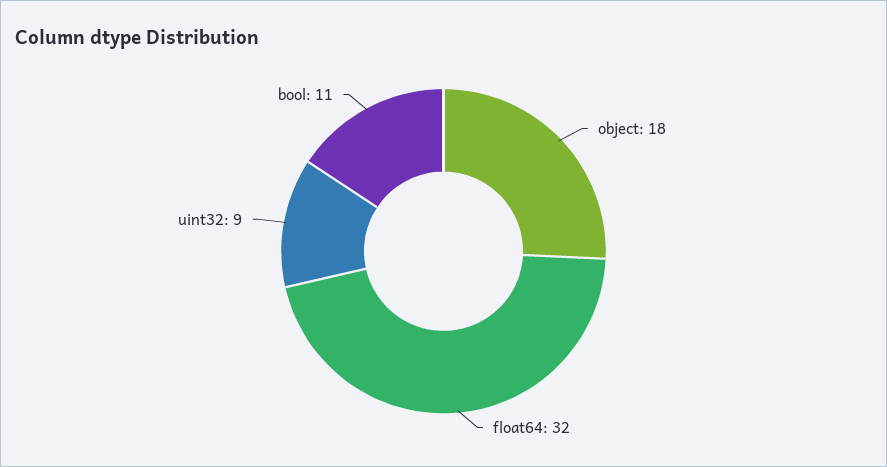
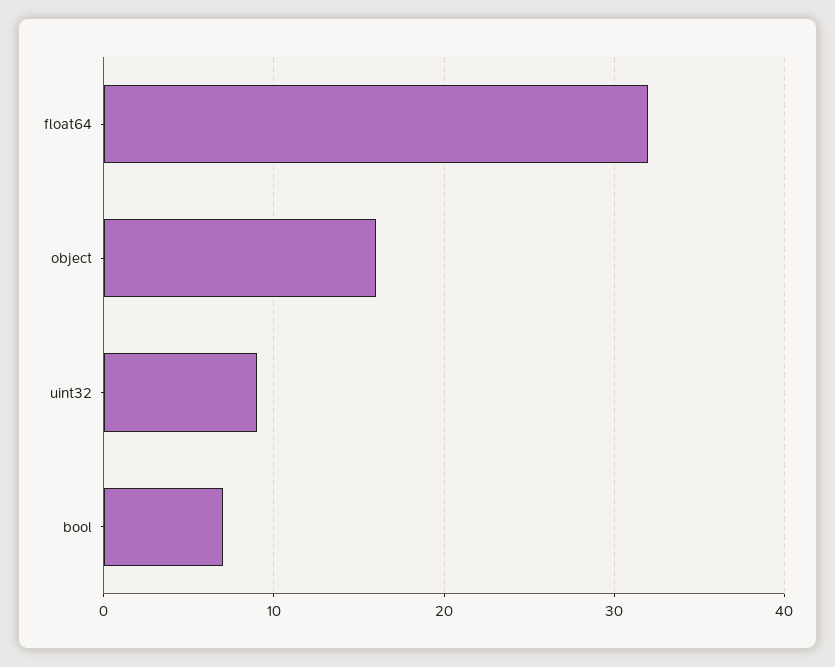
  {
-   "object": 18,
+   "object": 16,
    "float64": 32,
    "uint32": 9,
-   "bool": 11
+   "bool": 7
  }

